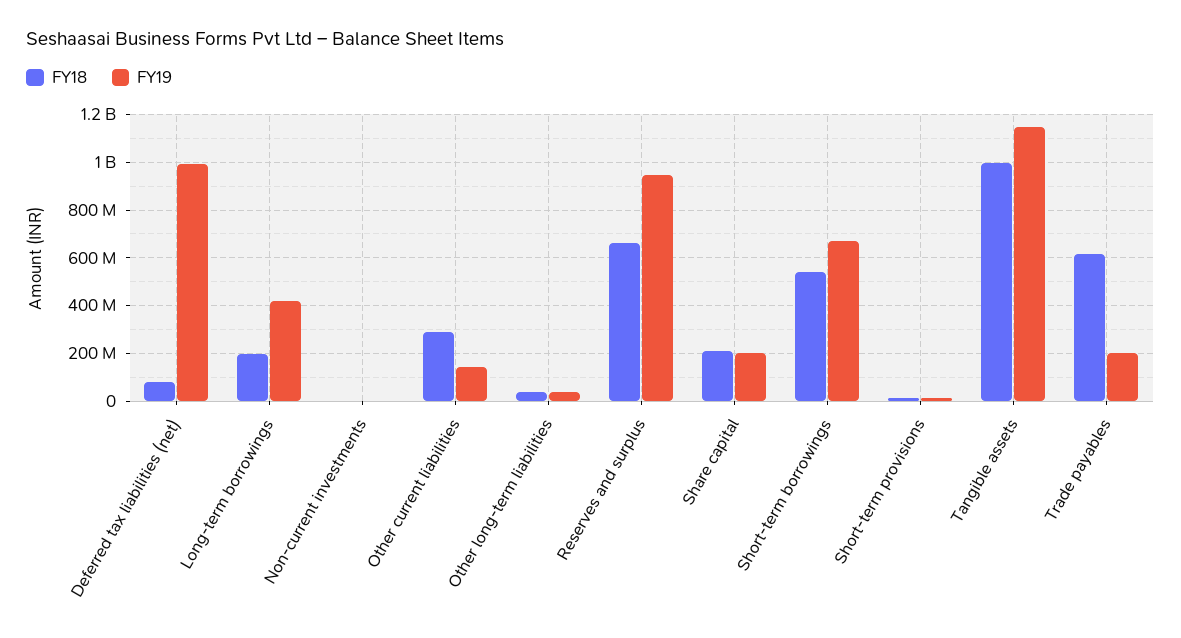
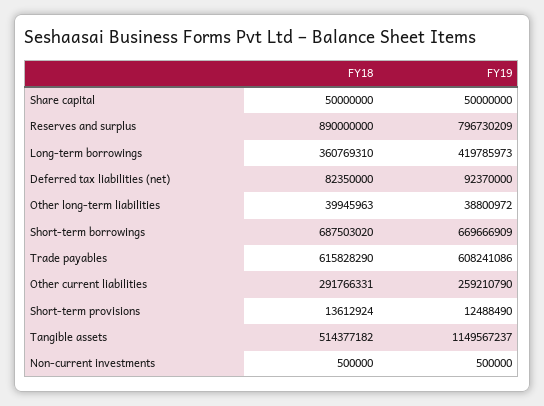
  {
    "FY18": {
      "Deferred tax liabilities (net)": 82350000,
-     "Long-term borrowings": 200000000,
+     "Long-term borrowings": 360769310,
      "Non-current investments": 500000,
      "Other current liabilities": 291766331,
      "Other long-term liabilities": 39945963,
-     "Reserves and surplus": 650000000,
+     "Reserves and surplus": 890000000,
-     "Share capital": 200000000,
+     "Share capital": 50000000,
-     "Short-term borrowings": 550000000,
+     "Short-term borrowings": 687503020,
      "Short-term provisions": 13612924,
-     "Tangible assets": 1000000000,
+     "Tangible assets": 514377182,
      "Trade payables": 615828290
    },
    "FY19": {
-     "Deferred tax liabilities (net)": 1000000000,
+     "Deferred tax liabilities (net)": 92370000,
      "Long-term borrowings": 419785973,
      "Non-current investments": 500000,
-     "Other current liabilities": 150000000,
+     "Other current liabilities": 259210790,
      "Other long-term liabilities": 38800972,
-     "Reserves and surplus": 950000000,
+     "Reserves and surplus": 796730209,
-     "Share capital": 200000000,
+     "Share capital": 50000000,
      "Short-term borrowings": 669666909,
      "Short-term provisions": 12488490,
      "Tangible assets": 1149567237,
-     "Trade payables": 200000000
+     "Trade payables": 608241086
    }
  }

